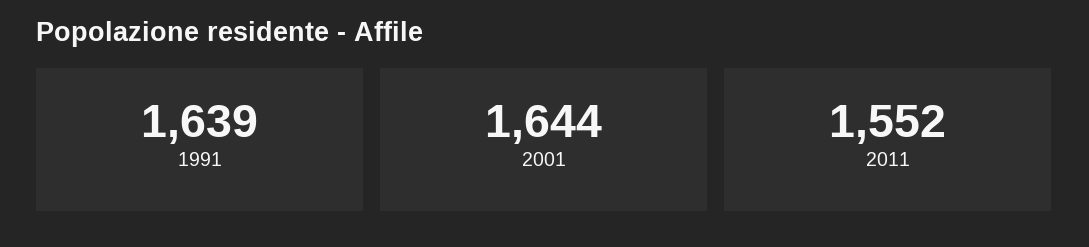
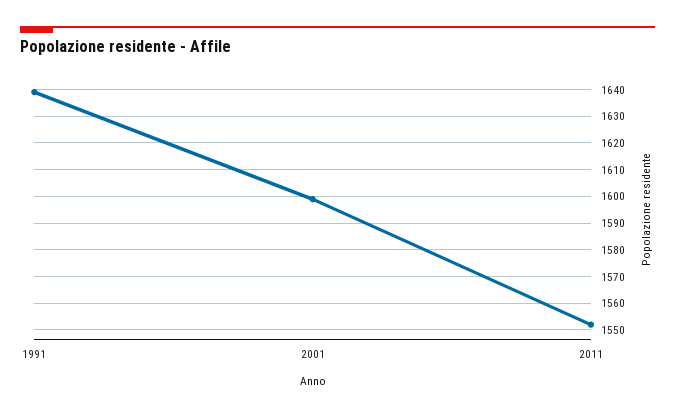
  {
    "1991": 1639,
-   "2001": 1644,
+   "2001": 1600,
    "2011": 1552
  }

